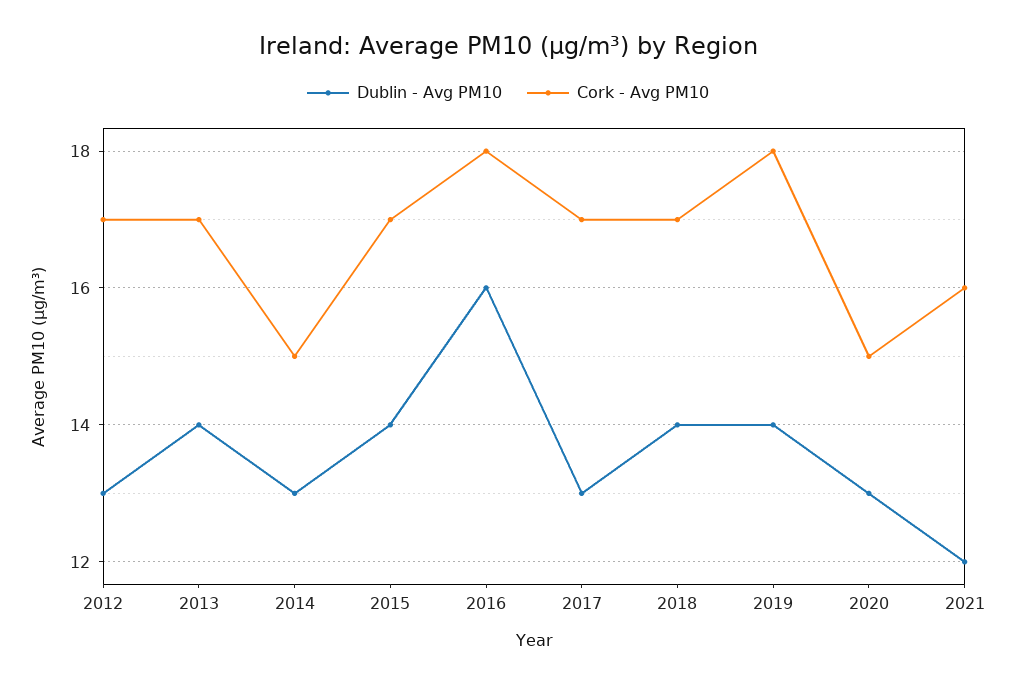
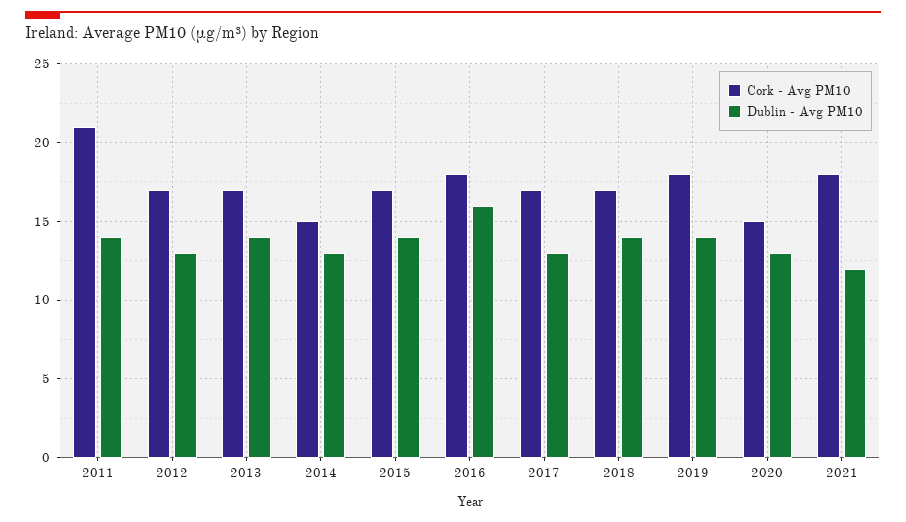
  {
    "Dublin - Avg PM10": {
      "2012": 13,
      "2013": 14,
      "2014": 13,
      "2015": 14,
      "2016": 16,
      "2017": 13,
      "2018": 14,
      "2019": 14,
      "2020": 13,
-     "2021": 12
+     "2021": 12,
+     "2011": 14
    },
    "Cork - Avg PM10": {
      "2012": 17,
      "2013": 17,
      "2014": 15,
      "2015": 17,
      "2016": 18,
      "2017": 17,
      "2018": 17,
      "2019": 18,
      "2020": 15,
-     "2021": 16
+     "2021": 18,
+     "2011": 21
    }
  }

